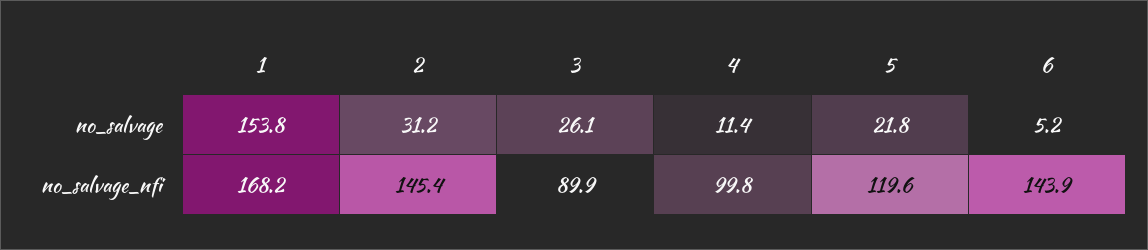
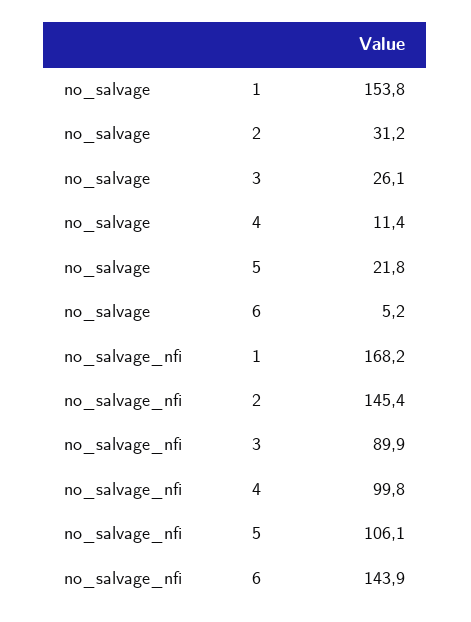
  {
    "1": {
      "no_salvage": 153.8,
      "no_salvage_nfi": 168.2
    },
    "2": {
      "no_salvage": 31.2,
      "no_salvage_nfi": 145.4
    },
    "3": {
      "no_salvage": 26.1,
      "no_salvage_nfi": 89.9
    },
    "4": {
      "no_salvage": 11.4,
      "no_salvage_nfi": 99.8
    },
    "5": {
      "no_salvage": 21.8,
-     "no_salvage_nfi": 119.6
+     "no_salvage_nfi": 106.1
    },
    "6": {
      "no_salvage": 5.2,
      "no_salvage_nfi": 143.9
    }
  }

